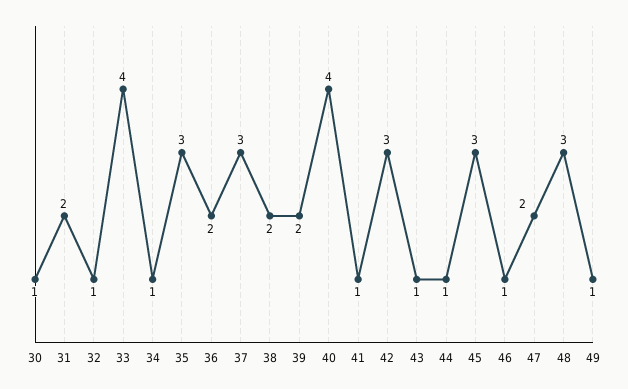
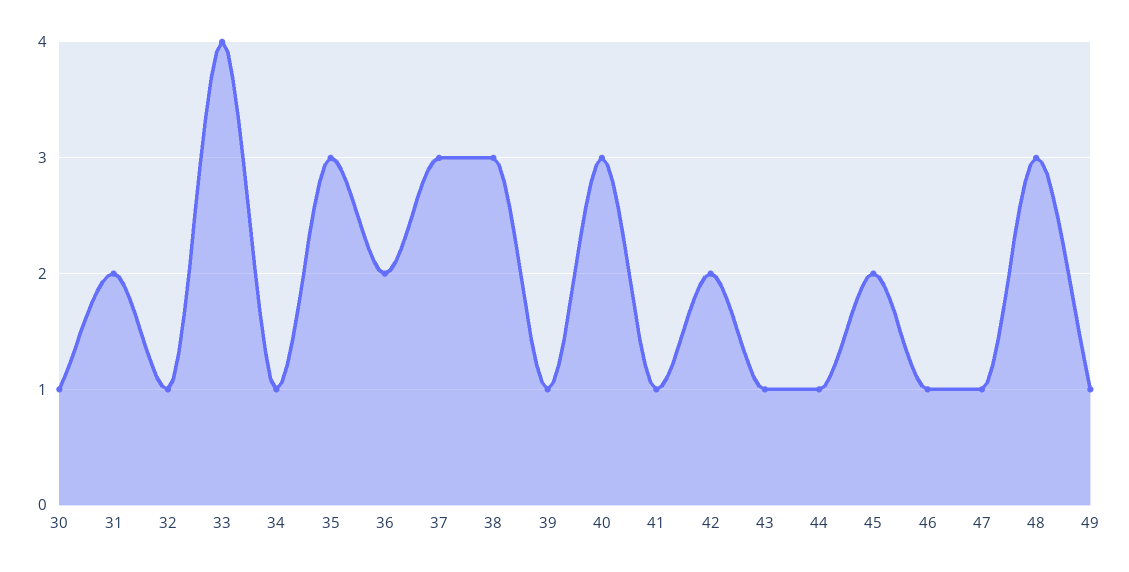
  {
    "30": 1,
    "31": 2,
    "32": 1,
    "33": 4,
    "34": 1,
    "35": 3,
    "36": 2,
    "37": 3,
-   "38": 2,
+   "38": 3,
-   "39": 2,
+   "39": 1,
-   "40": 4,
+   "40": 3,
    "41": 1,
-   "42": 3,
+   "42": 2,
    "43": 1,
    "44": 1,
-   "45": 3,
+   "45": 2,
    "46": 1,
-   "47": 2,
+   "47": 1,
    "48": 3,
    "49": 1
  }

